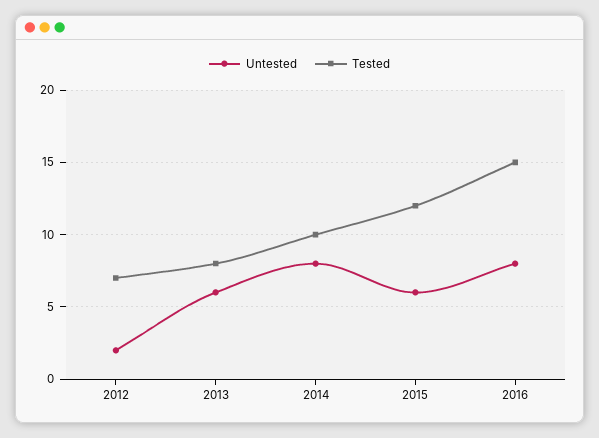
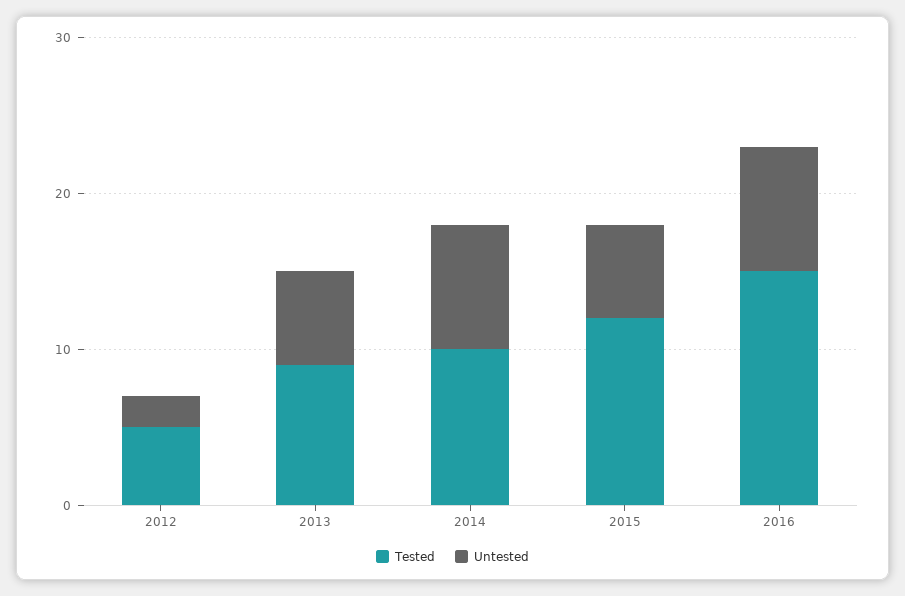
  {
    "Untested": {
      "2012": 2,
      "2013": 6,
      "2014": 8,
      "2015": 6,
      "2016": 8
    },
    "Tested": {
-     "2012": 7,
+     "2012": 5,
-     "2013": 8,
+     "2013": 9,
      "2014": 10,
      "2015": 12,
      "2016": 15
    }
  }

